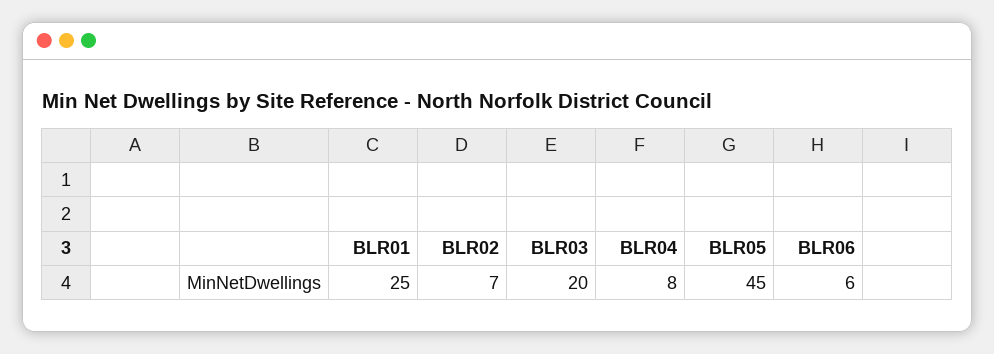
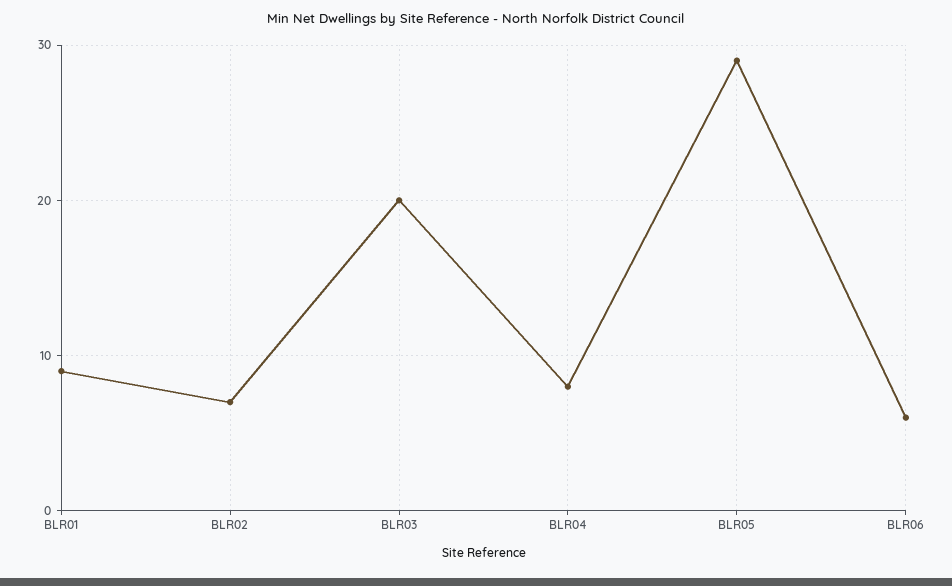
  {
-   "BLR01": 25,
+   "BLR01": 9,
    "BLR02": 7,
    "BLR03": 20,
    "BLR04": 8,
-   "BLR05": 45,
+   "BLR05": 29,
    "BLR06": 6
  }

